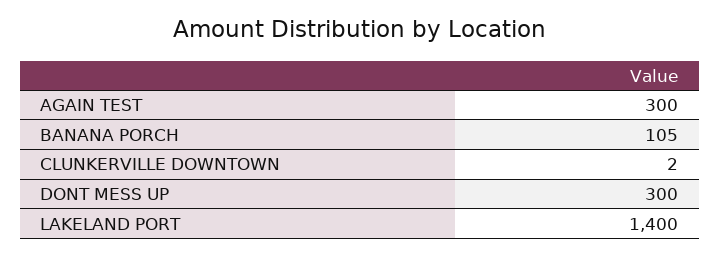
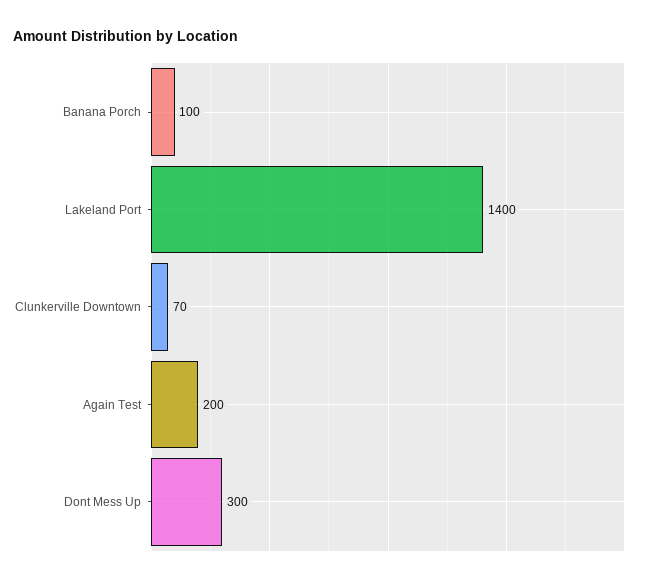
  {
-   "AGAIN TEST": 300,
+   "AGAIN TEST": 200,
-   "BANANA PORCH": 105,
+   "BANANA PORCH": 100,
-   "CLUNKERVILLE DOWNTOWN": 2,
+   "CLUNKERVILLE DOWNTOWN": 70,
    "DONT MESS UP": 300,
    "LAKELAND PORT": 1400
  }

